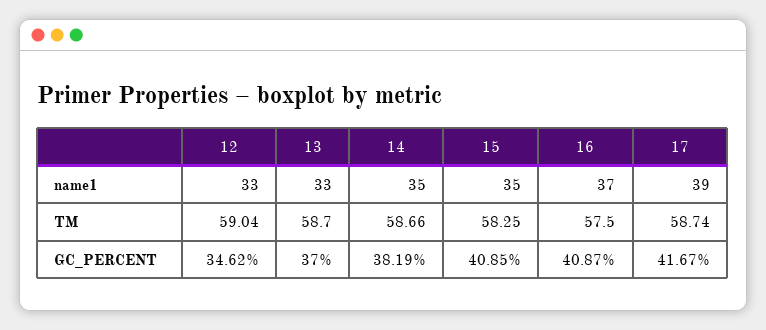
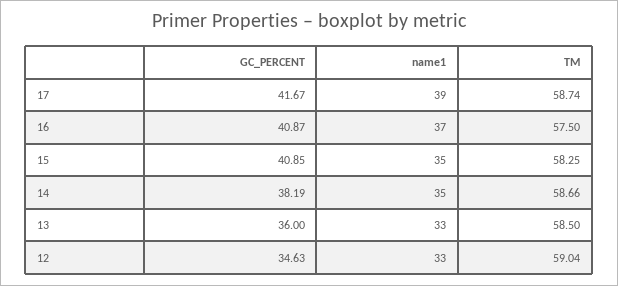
  {
    "12": {
      "name1": 33,
      "TM": 59.04,
-     "GC_PERCENT": 34.62
+     "GC_PERCENT": 34.63
    },
    "13": {
      "name1": 33,
-     "TM": 58.7,
+     "TM": 58.5,
-     "GC_PERCENT": 37
+     "GC_PERCENT": 36
    },
    "14": {
      "name1": 35,
      "TM": 58.66,
      "GC_PERCENT": 38.19
    },
    "15": {
      "name1": 35,
      "TM": 58.25,
      "GC_PERCENT": 40.85
    },
    "16": {
      "name1": 37,
      "TM": 57.5,
      "GC_PERCENT": 40.87
    },
    "17": {
      "name1": 39,
      "TM": 58.74,
      "GC_PERCENT": 41.67
    }
  }

